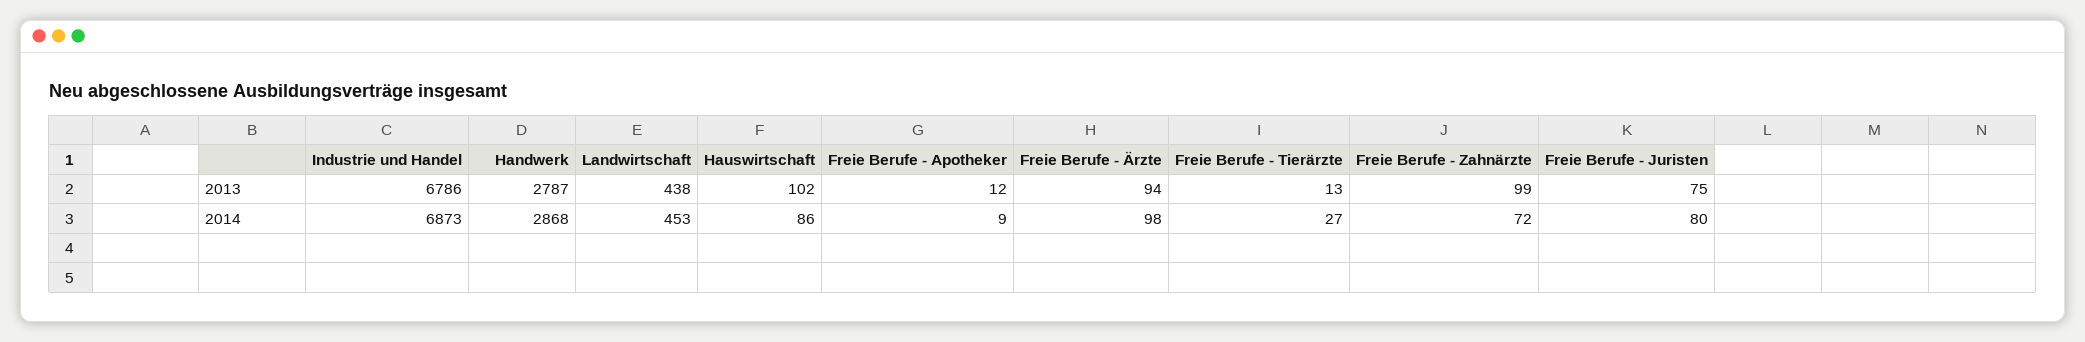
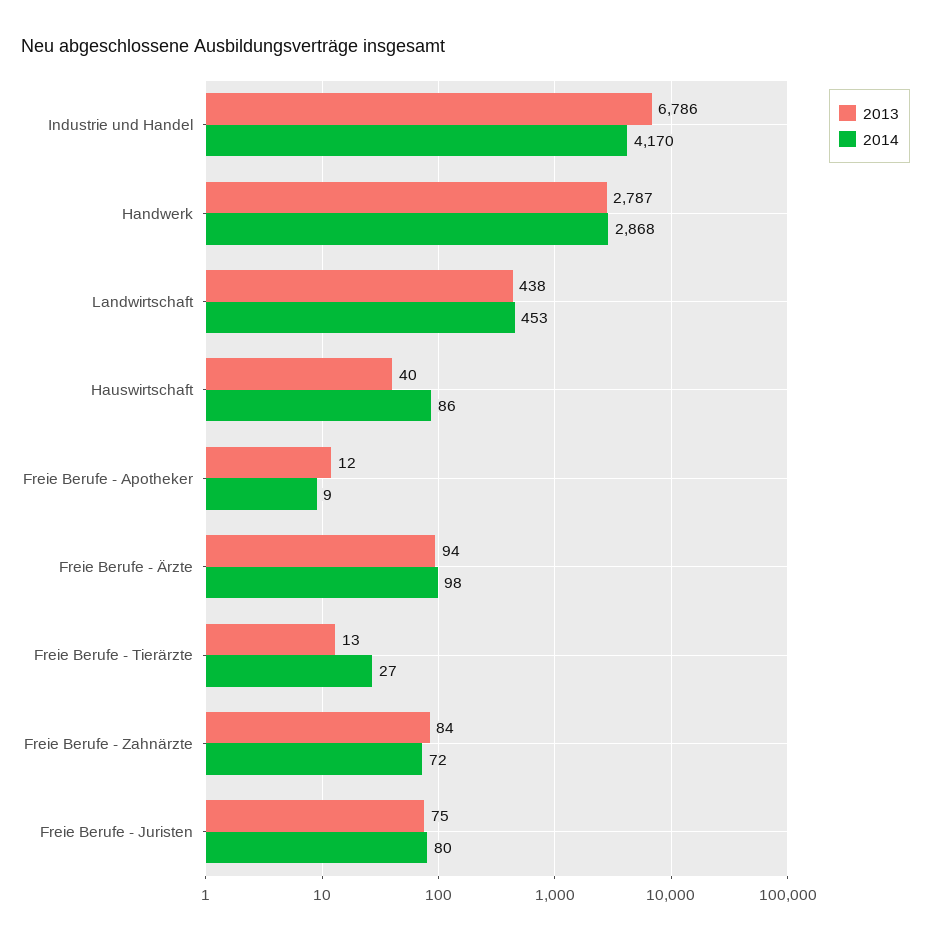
  {
    "2013": {
      "Industrie und Handel": 6786,
      "Handwerk": 2787,
      "Landwirtschaft": 438,
-     "Hauswirtschaft": 102,
+     "Hauswirtschaft": 40,
      "Freie Berufe - Apotheker": 12,
      "Freie Berufe - Ärzte": 94,
      "Freie Berufe - Tierärzte": 13,
-     "Freie Berufe - Zahnärzte": 99,
+     "Freie Berufe - Zahnärzte": 84,
      "Freie Berufe - Juristen": 75
    },
    "2014": {
-     "Industrie und Handel": 6873,
+     "Industrie und Handel": 4170,
      "Handwerk": 2868,
      "Landwirtschaft": 453,
      "Hauswirtschaft": 86,
      "Freie Berufe - Apotheker": 9,
      "Freie Berufe - Ärzte": 98,
      "Freie Berufe - Tierärzte": 27,
      "Freie Berufe - Zahnärzte": 72,
      "Freie Berufe - Juristen": 80
    }
  }

